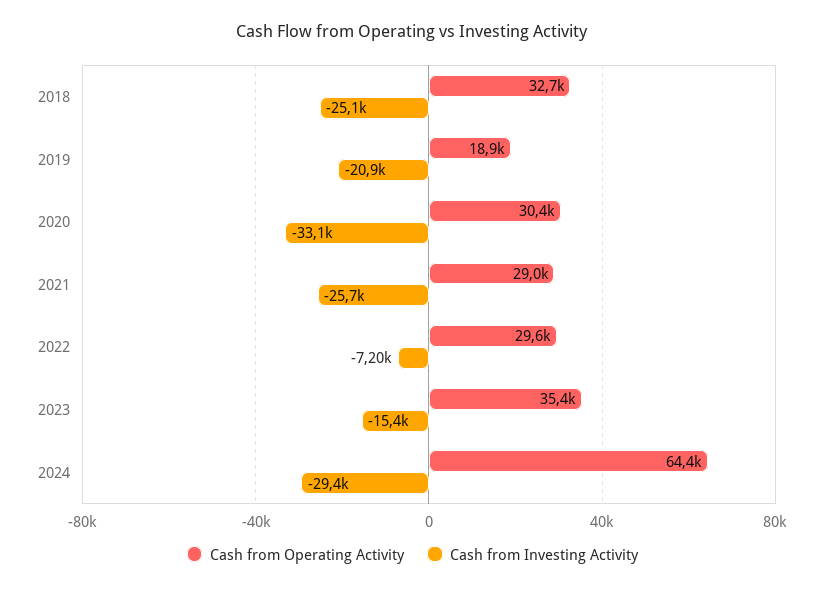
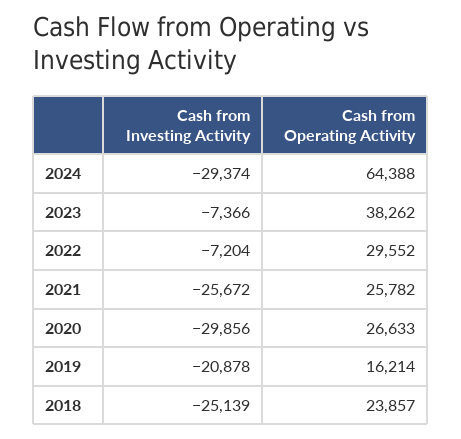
  {
    "Cash from Operating Activity": {
-     "2018": 32700,
+     "2018": 23857,
-     "2019": 18900,
+     "2019": 16214,
-     "2020": 30400,
+     "2020": 26633,
-     "2021": 29000,
+     "2021": 25782,
      "2022": 29552,
-     "2023": 35400,
+     "2023": 38262,
      "2024": 64388
    },
    "Cash from Investing Activity": {
      "2018": -25139,
      "2019": -20878,
-     "2020": -33100,
+     "2020": -29856,
      "2021": -25672,
      "2022": -7204,
-     "2023": -15400,
+     "2023": -7366,
      "2024": -29374
    }
  }

